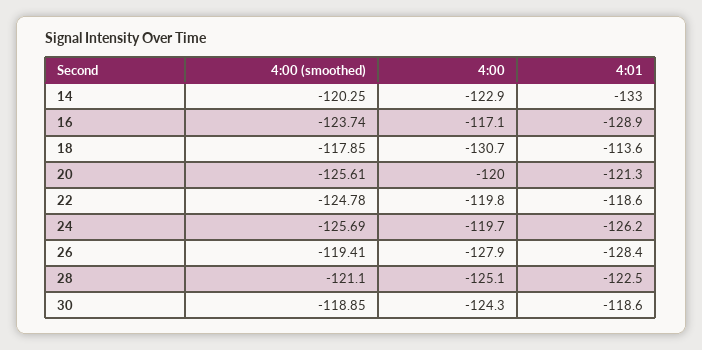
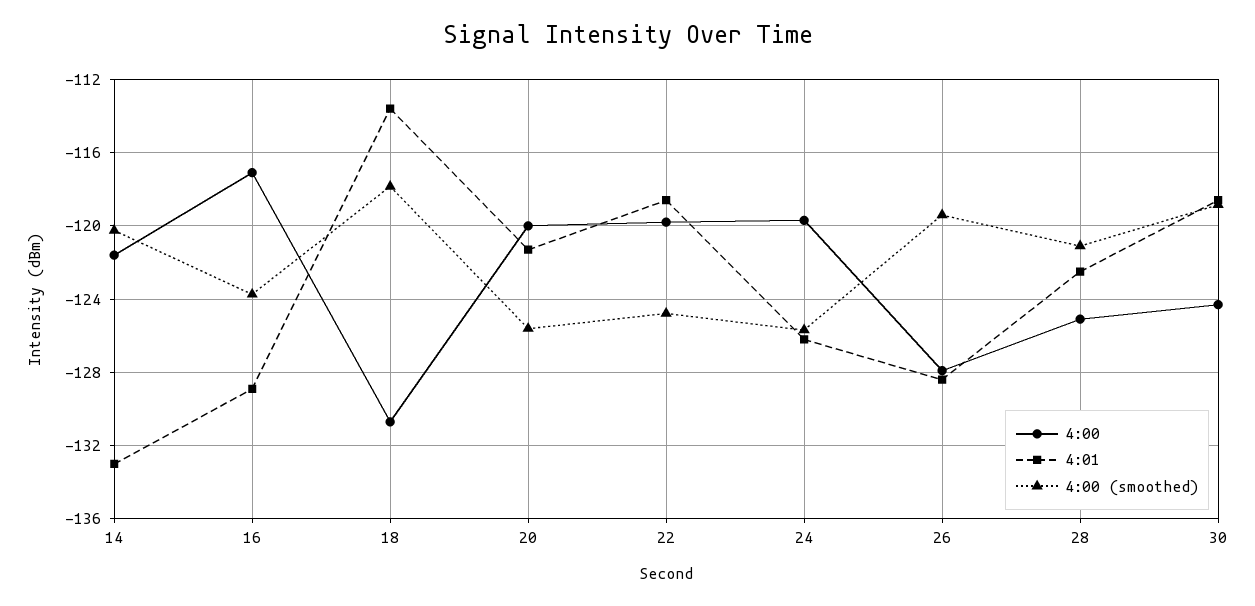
  {
    "4:00 (smoothed)": {
      "14": -120.25,
      "16": -123.74,
      "18": -117.85,
      "20": -125.61,
      "22": -124.78,
      "24": -125.69,
      "26": -119.41,
      "28": -121.1,
      "30": -118.85
    },
    "4:00": {
-     "14": -122.9,
+     "14": -121.5,
      "16": -117.1,
      "18": -130.7,
      "20": -120,
      "22": -119.8,
      "24": -119.7,
      "26": -127.9,
      "28": -125.1,
      "30": -124.3
    },
    "4:01": {
      "14": -133,
      "16": -128.9,
      "18": -113.6,
      "20": -121.3,
      "22": -118.6,
      "24": -126.2,
      "26": -128.4,
      "28": -122.5,
      "30": -118.6
    }
  }

